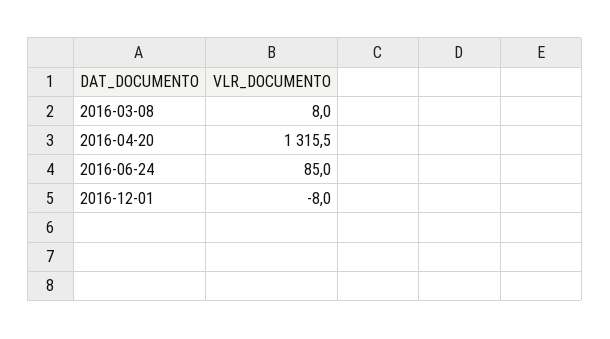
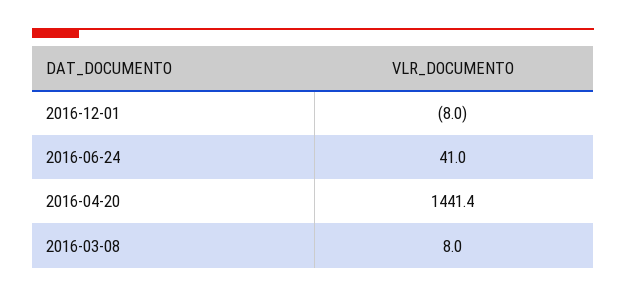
  {
    "2016-03-08": 8,
-   "2016-04-20": 1315.5,
+   "2016-04-20": 1441.4,
-   "2016-06-24": 85,
+   "2016-06-24": 41,
    "2016-12-01": -8
  }

